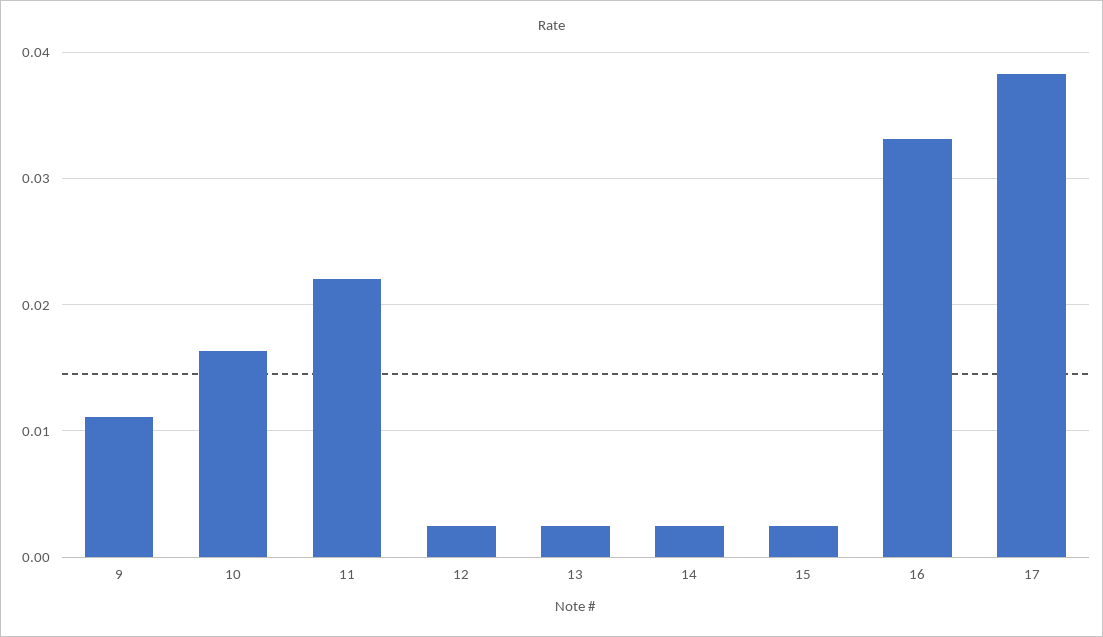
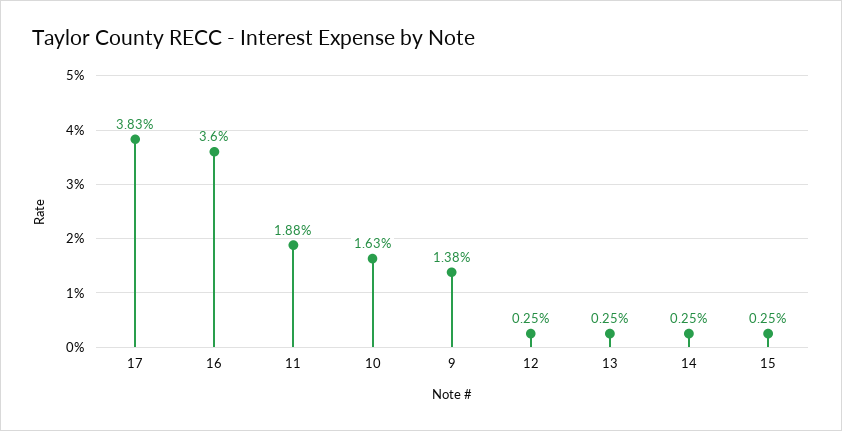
  {
-   "9": 0.011,
+   "9": 0.0138,
    "10": 0.0163,
-   "11": 0.022,
+   "11": 0.0188,
    "12": 0.0025,
    "13": 0.0025,
    "14": 0.0025,
    "15": 0.0025,
-   "16": 0.033,
+   "16": 0.036,
    "17": 0.0383
  }

